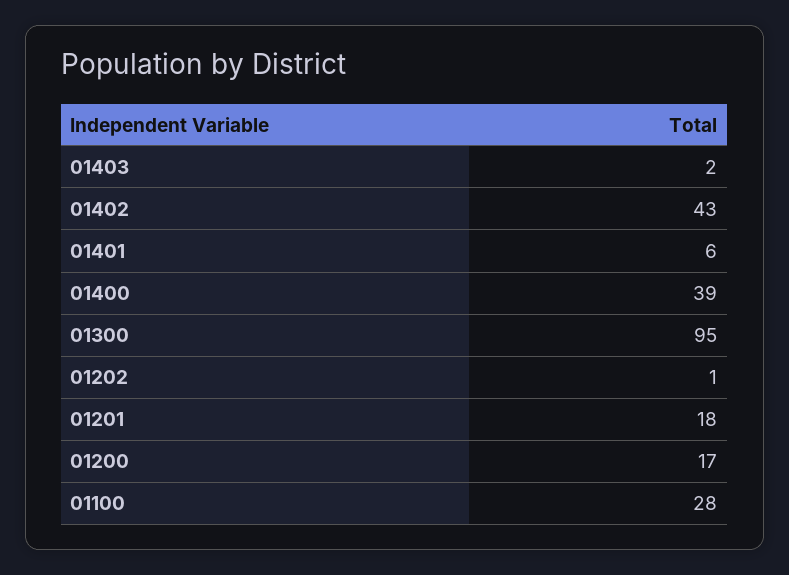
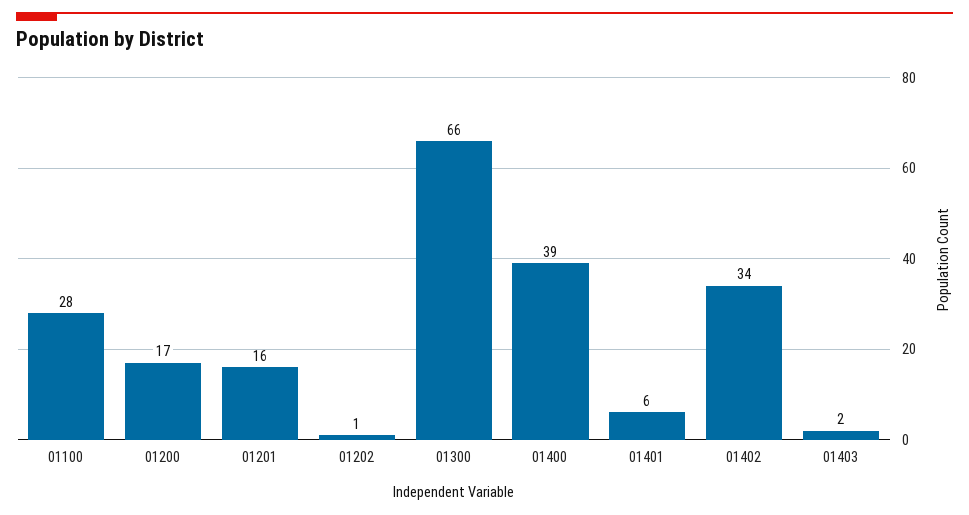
  {
    "01403": 2,
-   "01402": 43,
+   "01402": 34,
    "01401": 6,
    "01400": 39,
-   "01300": 95,
+   "01300": 66,
    "01202": 1,
-   "01201": 18,
+   "01201": 16,
    "01200": 17,
    "01100": 28
  }

